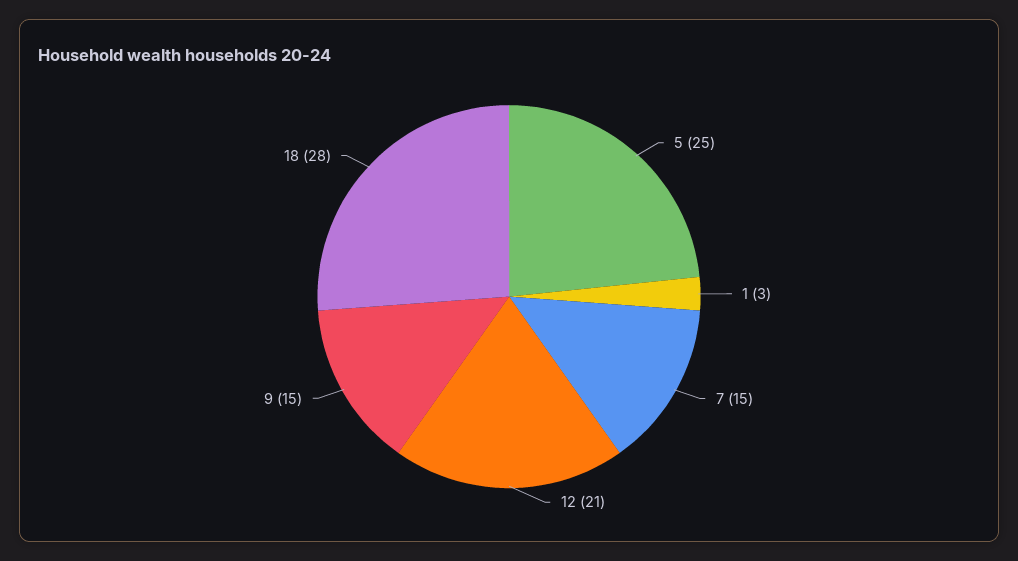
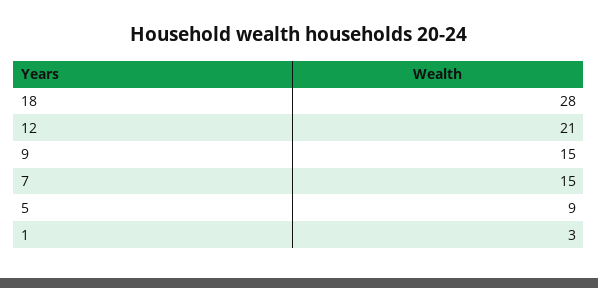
  {
-   "5": 25,
+   "5": 9,
    "1": 3,
    "7": 15,
    "12": 21,
    "9": 15,
    "18": 28
  }

